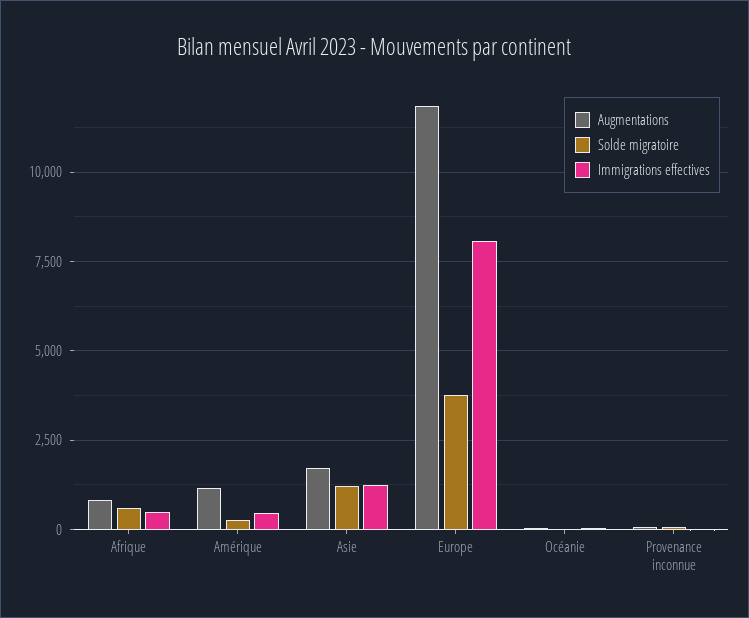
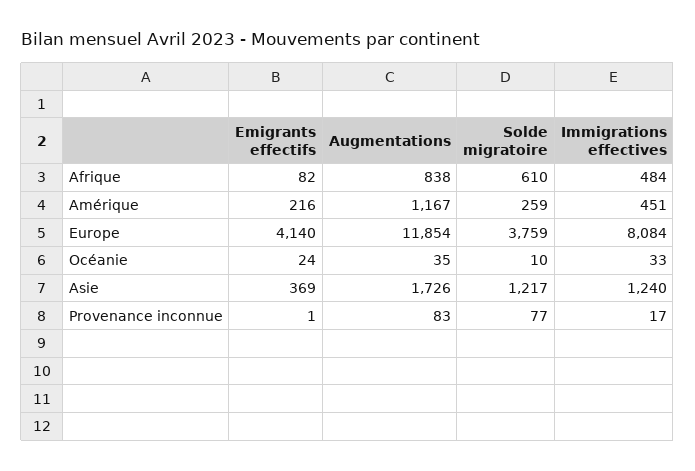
  {
    "Augmentations": {
      "Afrique": 838,
      "Amérique": 1167,
      "Asie": 1726,
      "Europe": 11854,
      "Océanie": 35,
      "Provenance inconnue": 83
    },
    "Solde migratoire": {
      "Afrique": 610,
      "Amérique": 259,
      "Asie": 1217,
      "Europe": 3759,
      "Océanie": 10,
      "Provenance inconnue": 77
    },
    "Immigrations effectives": {
      "Afrique": 484,
      "Amérique": 451,
      "Asie": 1240,
      "Europe": 8084,
      "Océanie": 33,
      "Provenance inconnue": 17
-   }
+   },
+   "Emigrants effectifs": {
+     "Afrique": 82,
+     "Amérique": 216,
+     "Europe": 4140,
+     "Océanie": 24,
+     "Asie": 369,
+     "Provenance inconnue": 1
+   }
  }

